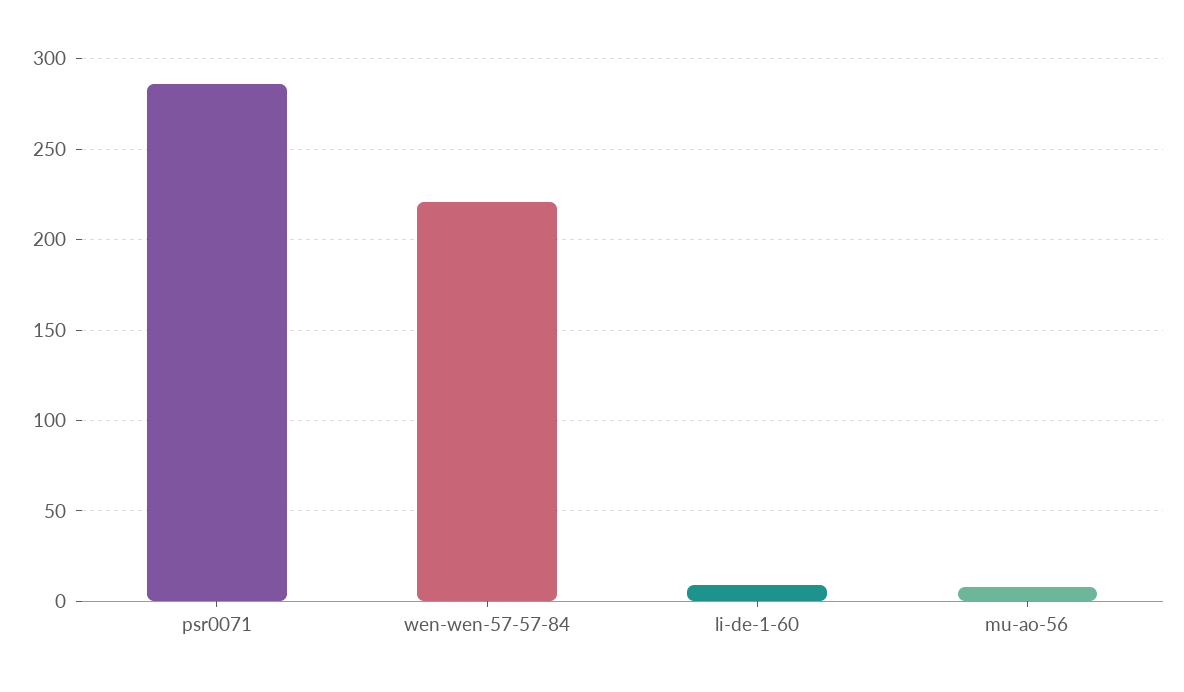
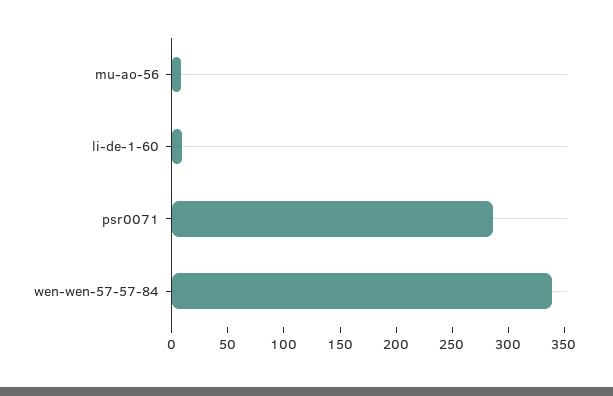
  {
    "psr0071": 285,
-   "wen-wen-57-57-84": 220,
+   "wen-wen-57-57-84": 340,
    "li-de-1-60": 10,
    "mu-ao-56": 10
  }

